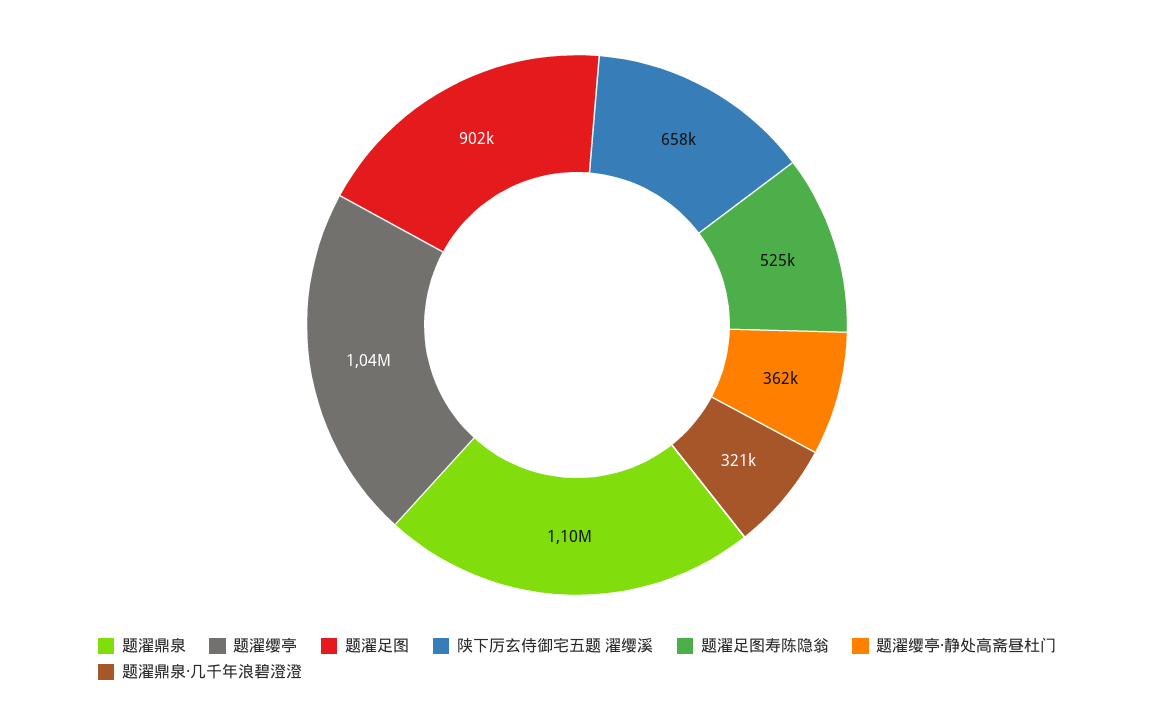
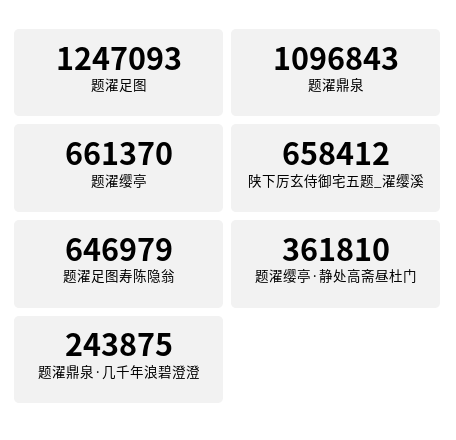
  {
    "题濯鼎泉": 1096843,
-   "题濯缨亭": 1040000,
+   "题濯缨亭": 661370,
-   "题濯足图": 902000,
+   "题濯足图": 1247093,
    "陕下厉玄侍御宅五题 濯缨溪": 658412,
-   "题濯足图寿陈隐翁": 525000,
+   "题濯足图寿陈隐翁": 646979,
    "题濯缨亭·静处高斋昼杜门": 361810,
-   "题濯鼎泉·几千年浪碧澄澄": 321000
+   "题濯鼎泉·几千年浪碧澄澄": 243875
  }

